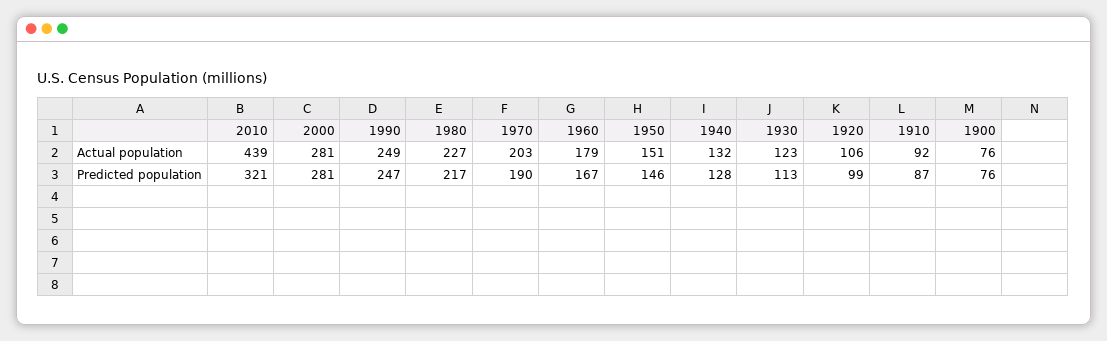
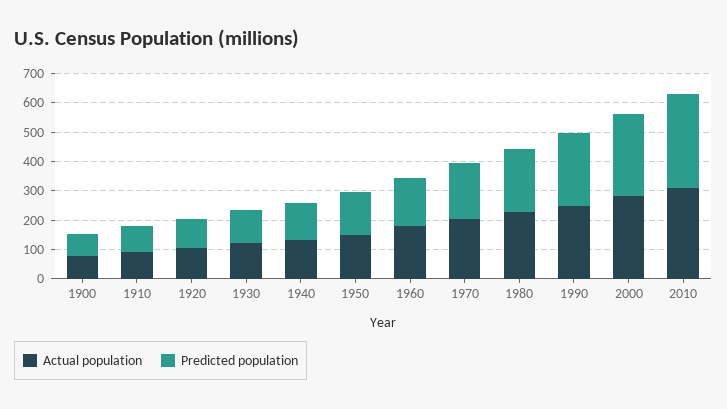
  {
    "Actual population": {
-     "2010": 439,
+     "2010": 300,
      "2000": 281,
      "1990": 249,
      "1980": 227,
      "1970": 203,
      "1960": 179,
      "1950": 151,
      "1940": 132,
      "1930": 123,
      "1920": 106,
      "1910": 92,
      "1900": 76
    },
    "Predicted population": {
      "2010": 321,
      "2000": 281,
      "1990": 247,
      "1980": 217,
      "1970": 190,
      "1960": 167,
      "1950": 146,
      "1940": 128,
      "1930": 113,
      "1920": 99,
      "1910": 87,
      "1900": 76
    }
  }

